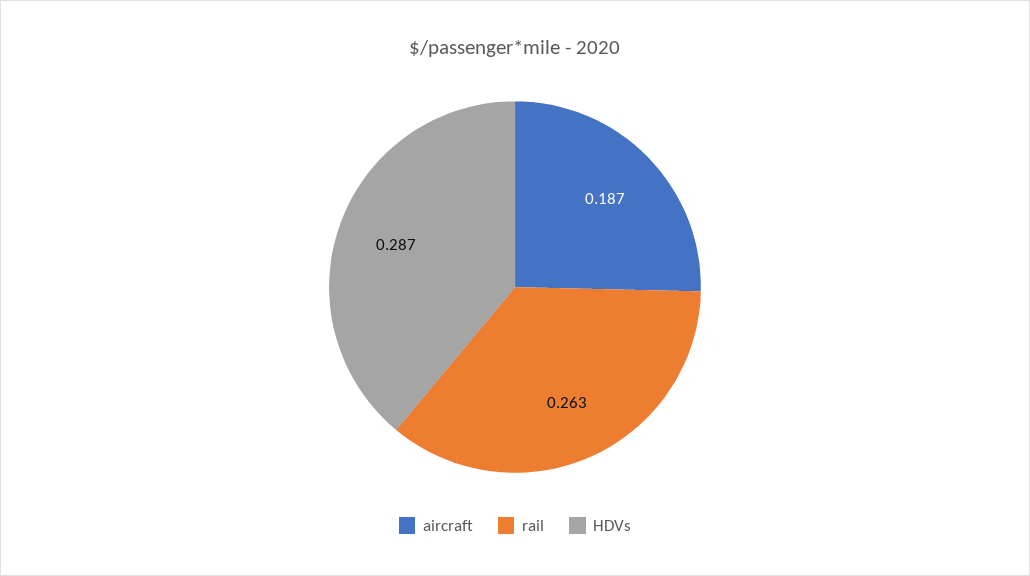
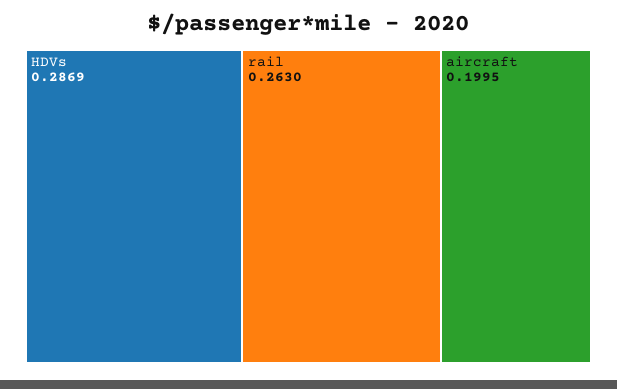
  {
-   "aircraft": 0.187,
+   "aircraft": 0.1995,
    "rail": 0.263,
    "HDVs": 0.2869
  }

